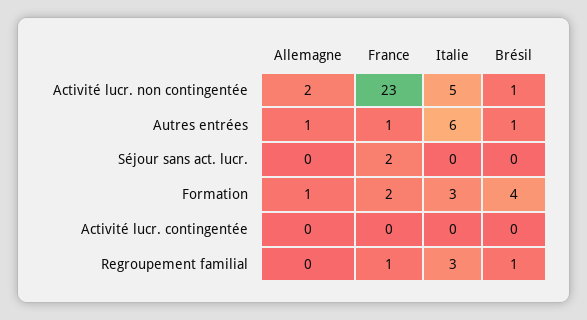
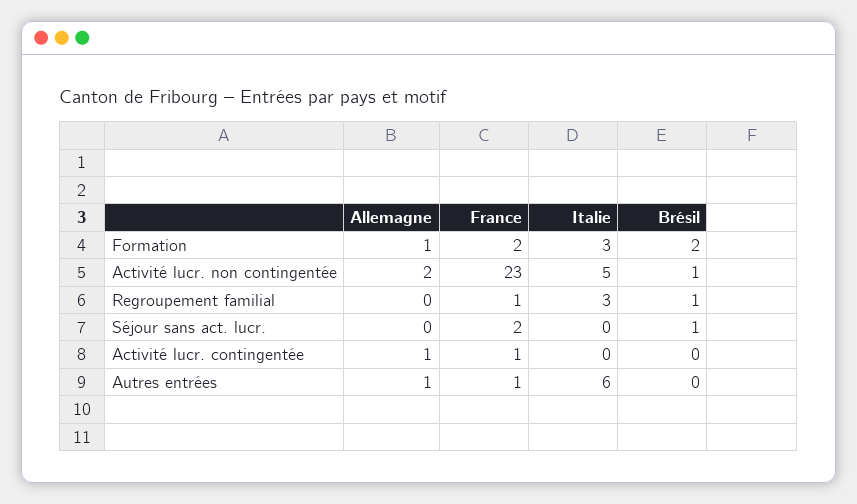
  {
    "Allemagne": {
      "Activité lucr. non contingentée": 2,
      "Autres entrées": 1,
      "Séjour sans act. lucr.": 0,
      "Formation": 1,
-     "Activité lucr. contingentée": 0,
+     "Activité lucr. contingentée": 1,
      "Regroupement familial": 0
    },
    "France": {
      "Activité lucr. non contingentée": 23,
      "Autres entrées": 1,
      "Séjour sans act. lucr.": 2,
      "Formation": 2,
-     "Activité lucr. contingentée": 0,
+     "Activité lucr. contingentée": 1,
      "Regroupement familial": 1
    },
    "Italie": {
      "Activité lucr. non contingentée": 5,
      "Autres entrées": 6,
      "Séjour sans act. lucr.": 0,
      "Formation": 3,
      "Activité lucr. contingentée": 0,
      "Regroupement familial": 3
    },
    "Brésil": {
      "Activité lucr. non contingentée": 1,
-     "Autres entrées": 1,
+     "Autres entrées": 0,
-     "Séjour sans act. lucr.": 0,
+     "Séjour sans act. lucr.": 1,
-     "Formation": 4,
+     "Formation": 2,
      "Activité lucr. contingentée": 0,
      "Regroupement familial": 1
    }
  }

